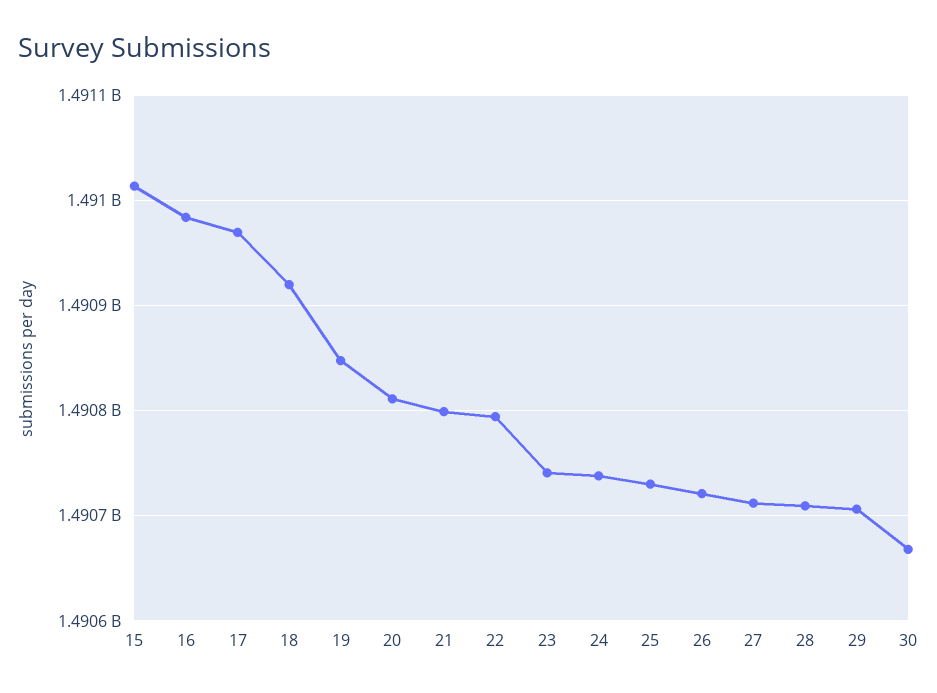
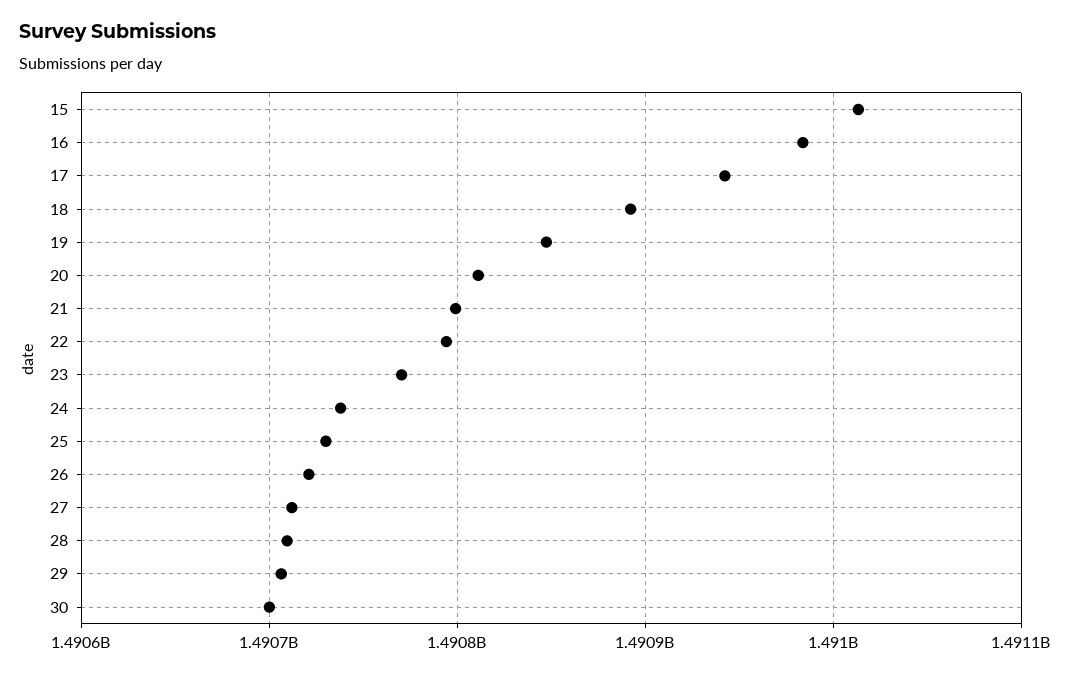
  {
    "15": 1491010000,
    "16": 1490980000,
-   "17": 1490970000,
+   "17": 1490940000,
-   "18": 1490920000,
+   "18": 1490890000,
    "19": 1490850000,
    "20": 1490810000,
    "21": 1490800000,
    "22": 1490790000,
-   "23": 1490740000,
+   "23": 1490770000,
    "24": 1490740000,
    "25": 1490730000,
    "26": 1490720000,
    "27": 1490710000,
    "28": 1490710000,
    "29": 1490710000,
-   "30": 1490670000
+   "30": 1490700000
  }

